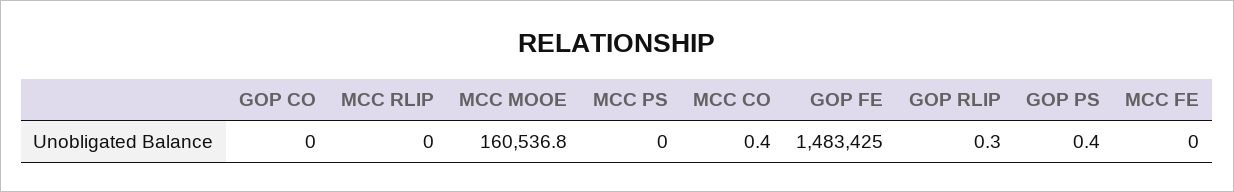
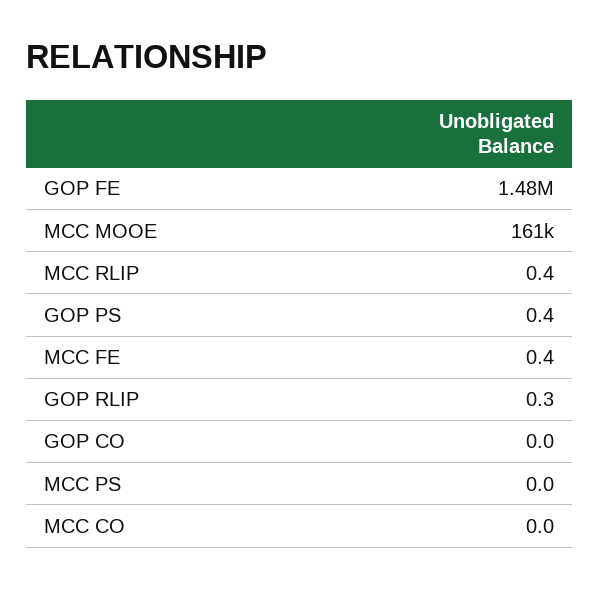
  {
    "GOP CO": 0,
-   "MCC RLIP": 0,
+   "MCC RLIP": 0.4,
    "MCC MOOE": 160536.8,
    "MCC PS": 0,
-   "MCC CO": 0.4,
+   "MCC CO": 0,
    "GOP FE": 1483425,
    "GOP RLIP": 0.3,
    "GOP PS": 0.4,
-   "MCC FE": 0
+   "MCC FE": 0.4
  }

